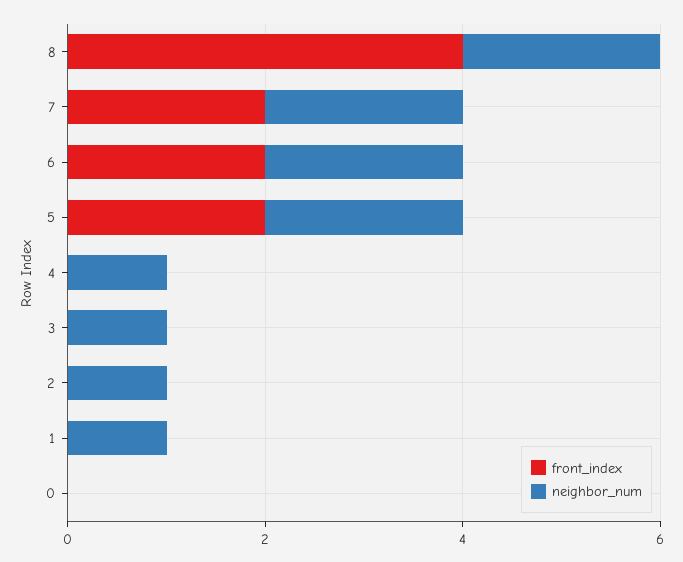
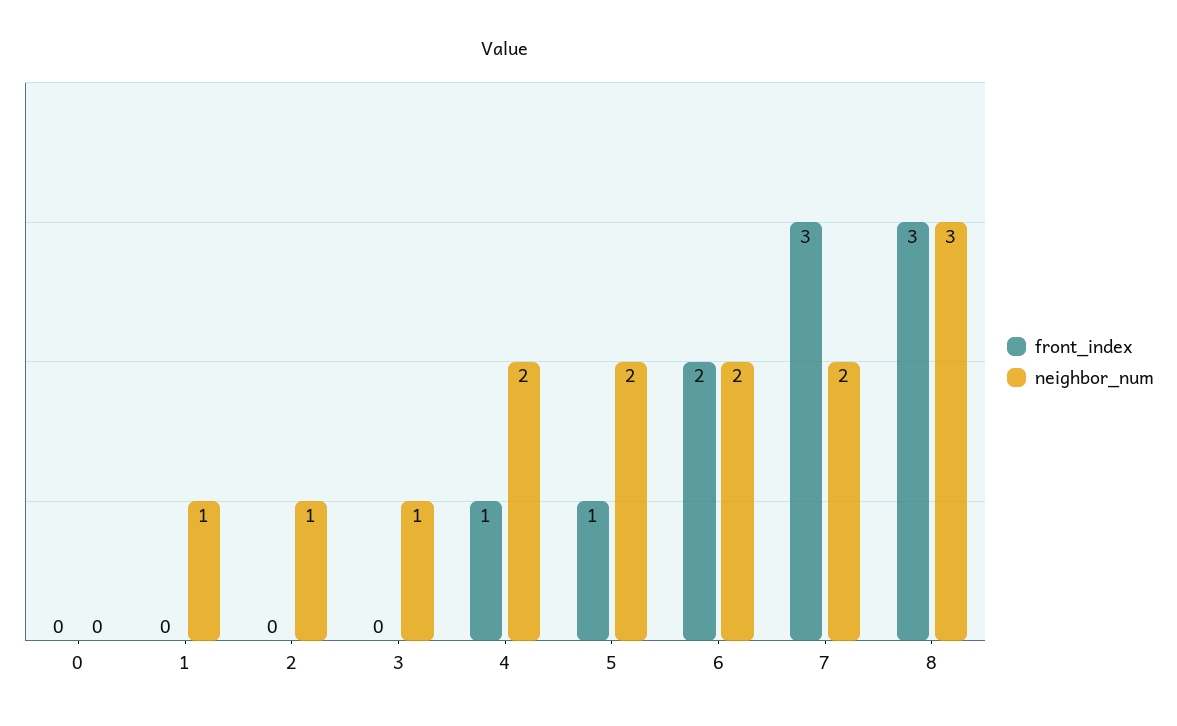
  {
    "front_index": {
-     "8": 4,
+     "8": 3,
-     "7": 2,
+     "7": 3,
      "6": 2,
-     "5": 2,
+     "5": 1,
-     "4": 0,
+     "4": 1,
      "3": 0,
      "2": 0,
      "1": 0,
      "0": 0
    },
    "neighbor_num": {
-     "8": 2,
+     "8": 3,
      "7": 2,
      "6": 2,
      "5": 2,
-     "4": 1,
+     "4": 2,
      "3": 1,
      "2": 1,
      "1": 1,
      "0": 0
    }
  }

